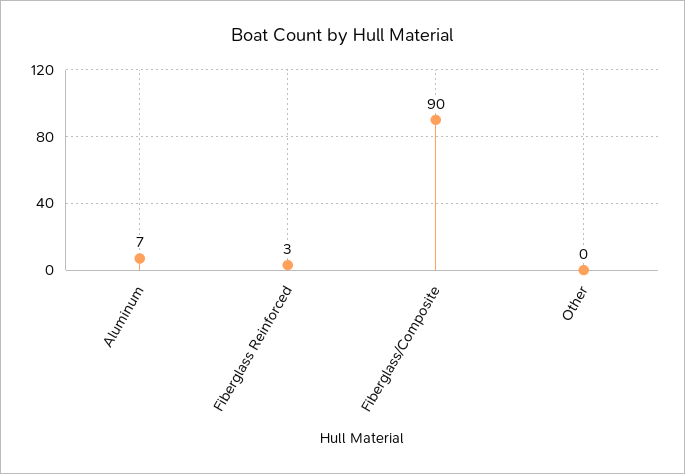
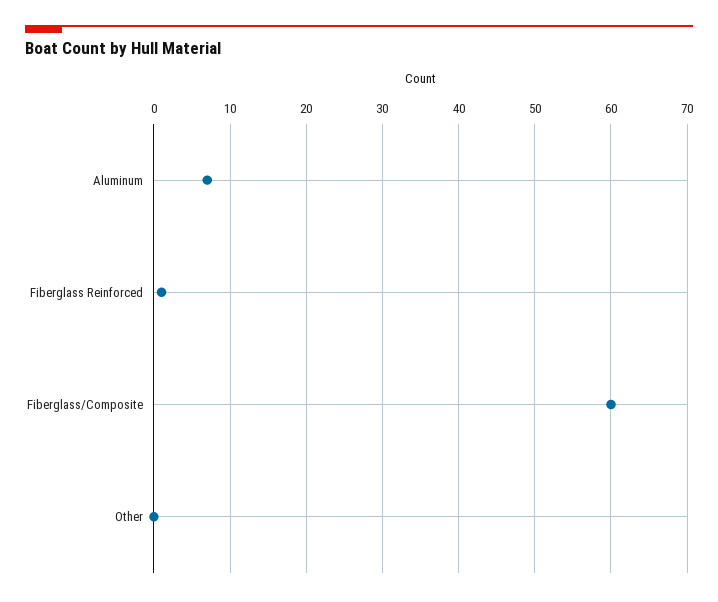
  {
    "Aluminum": 7,
-   "Fiberglass Reinforced": 3,
+   "Fiberglass Reinforced": 1,
-   "Fiberglass/Composite": 90,
+   "Fiberglass/Composite": 60,
    "Other": 0
  }

